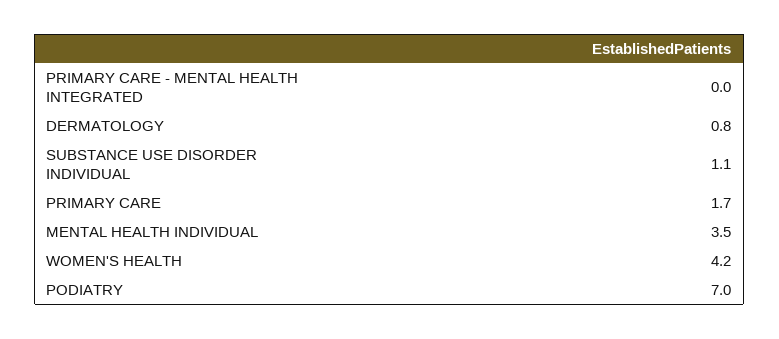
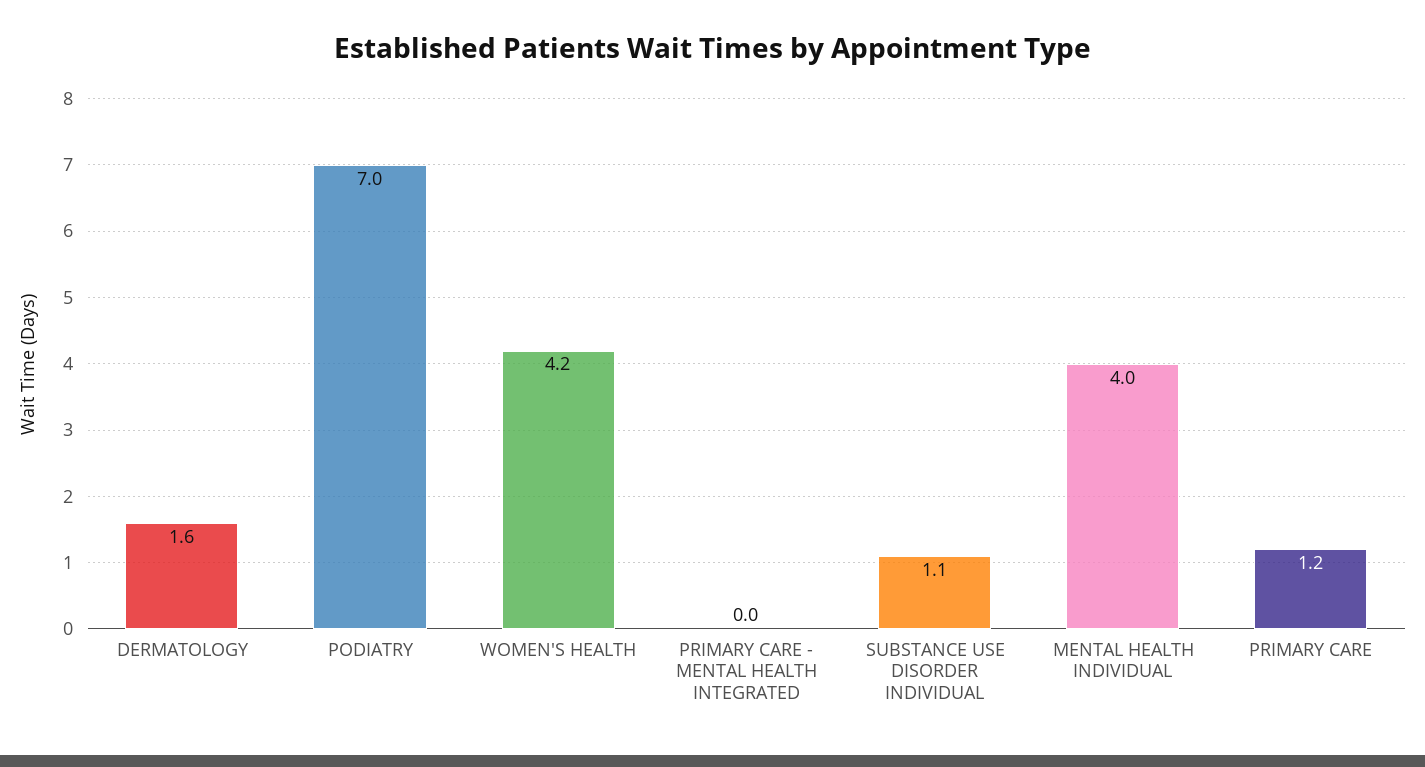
  {
    "PRIMARY CARE - MENTAL HEALTH INTEGRATED": 0,
-   "DERMATOLOGY": 0.8,
+   "DERMATOLOGY": 1.6,
    "SUBSTANCE USE DISORDER INDIVIDUAL": 1.1,
-   "PRIMARY CARE": 1.7,
+   "PRIMARY CARE": 1.2,
-   "MENTAL HEALTH INDIVIDUAL": 3.5,
+   "MENTAL HEALTH INDIVIDUAL": 4,
    "WOMEN'S HEALTH": 4.2,
    "PODIATRY": 7
  }

